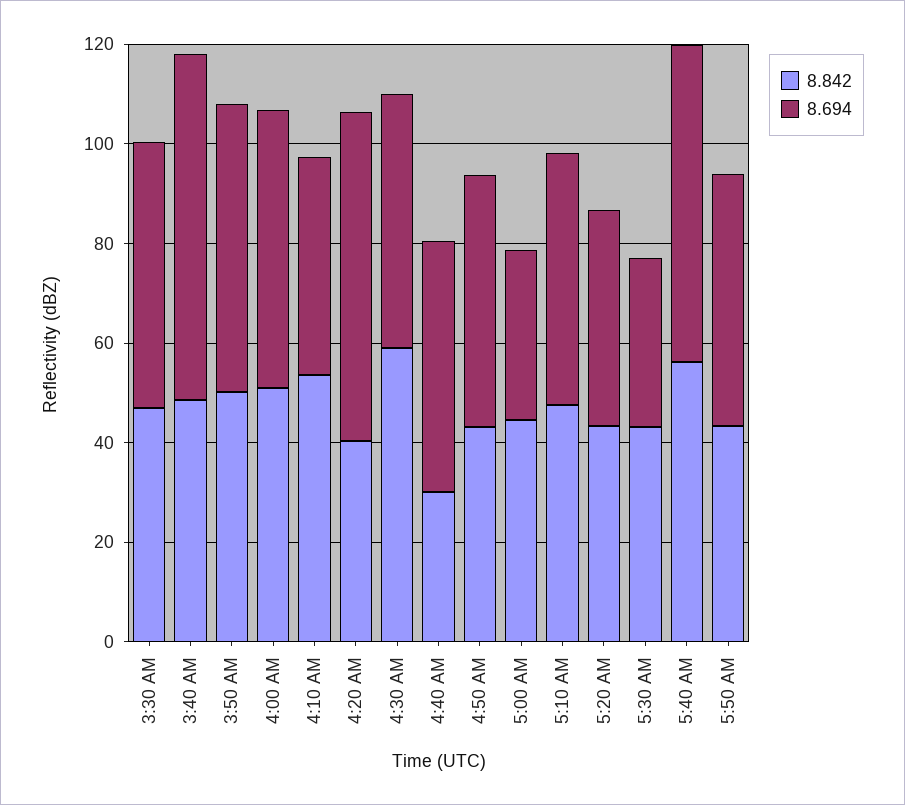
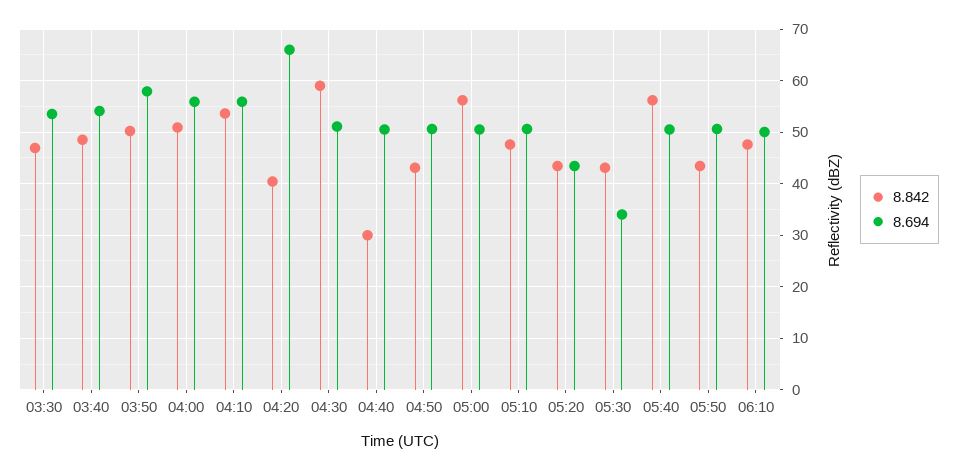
  {
    "8.842": {
      "3:30 AM": 46,
      "3:40 AM": 48,
      "3:50 AM": 50,
      "4:00 AM": 50,
      "4:10 AM": 54,
      "4:20 AM": 40,
      "4:30 AM": 60,
      "4:40 AM": 30,
      "4:50 AM": 44,
-     "5:00 AM": 45,
+     "5:00 AM": 56,
      "5:10 AM": 48,
      "5:20 AM": 44,
      "5:30 AM": 44,
      "5:40 AM": 56,
-     "5:50 AM": 44
+     "5:50 AM": 44,
+     "06:10": 48
    },
    "8.694": {
      "3:30 AM": 54,
-     "3:40 AM": 70,
+     "3:40 AM": 54,
      "3:50 AM": 58,
      "4:00 AM": 56,
-     "4:10 AM": 45,
+     "4:10 AM": 56,
      "4:20 AM": 66,
      "4:30 AM": 52,
      "4:40 AM": 50,
      "4:50 AM": 50,
-     "5:00 AM": 35,
+     "5:00 AM": 50,
      "5:10 AM": 50,
      "5:20 AM": 44,
      "5:30 AM": 34,
-     "5:40 AM": 65,
+     "5:40 AM": 50,
-     "5:50 AM": 50
+     "5:50 AM": 50,
+     "06:10": 50
    }
  }

